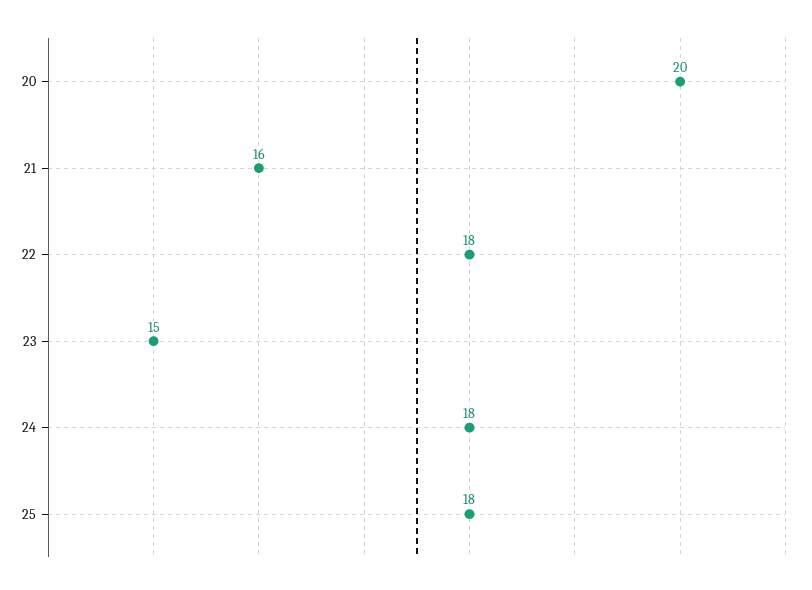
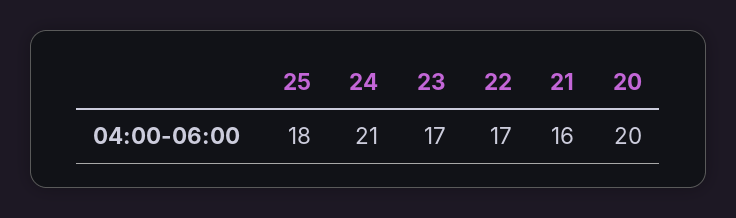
  {
    "20": 20,
    "21": 16,
-   "22": 18,
+   "22": 17,
-   "23": 15,
+   "23": 17,
-   "24": 18,
+   "24": 21,
    "25": 18
  }

